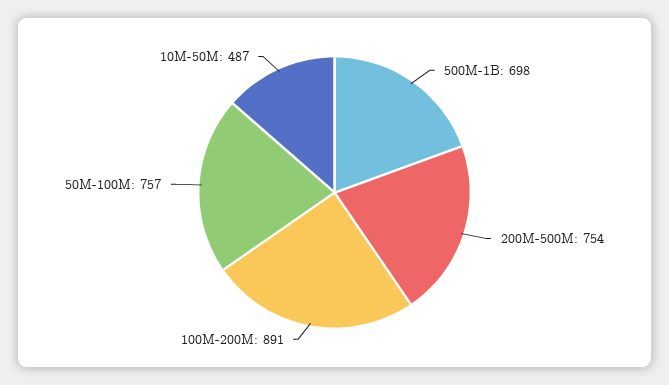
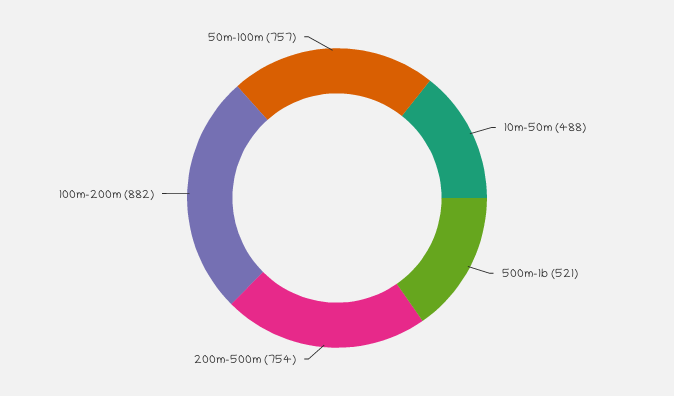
  {
-   "500M-1B": 698,
+   "500M-1B": 521,
    "200M-500M": 754,
-   "100M-200M": 891,
+   "100M-200M": 882,
    "50M-100M": 757,
-   "10M-50M": 487
+   "10M-50M": 488
  }

